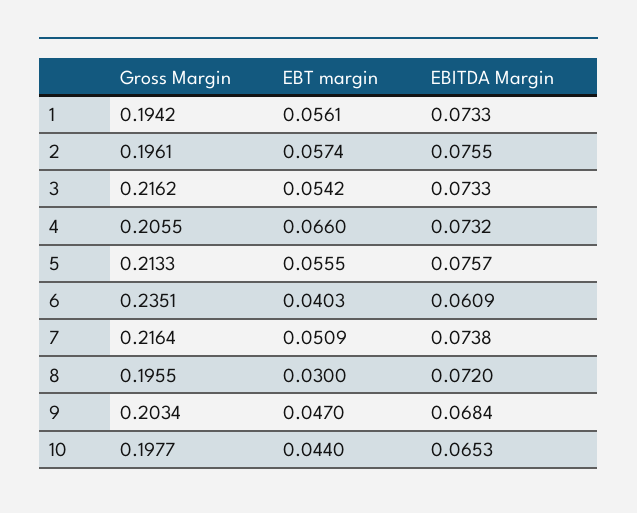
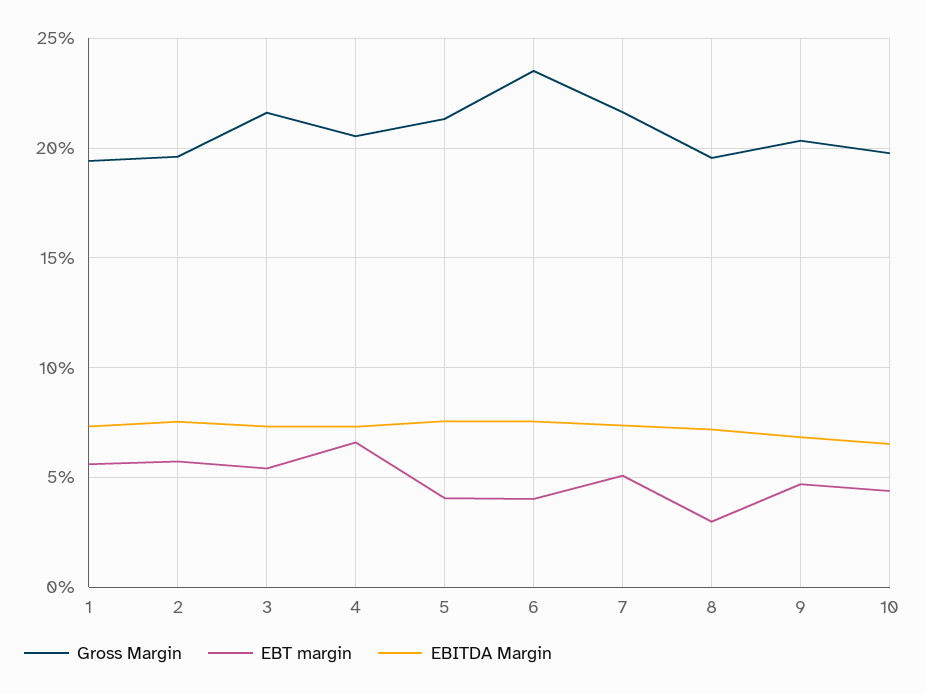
  {
    "Gross Margin": {
      "1": 0.1942,
      "2": 0.1961,
      "3": 0.2162,
      "4": 0.2055,
      "5": 0.2133,
      "6": 0.2351,
      "7": 0.2164,
      "8": 0.1955,
      "9": 0.2034,
      "10": 0.1977
    },
    "EBT margin": {
      "1": 0.0561,
      "2": 0.0574,
      "3": 0.0542,
      "4": 0.066,
-     "5": 0.0555,
+     "5": 0.04,
      "6": 0.0403,
      "7": 0.0509,
      "8": 0.03,
      "9": 0.047,
      "10": 0.044
    },
    "EBITDA Margin": {
      "1": 0.0733,
      "2": 0.0755,
      "3": 0.0733,
      "4": 0.0732,
      "5": 0.0757,
-     "6": 0.0609,
+     "6": 0.075,
      "7": 0.0738,
      "8": 0.072,
      "9": 0.0684,
      "10": 0.0653
    }
  }

